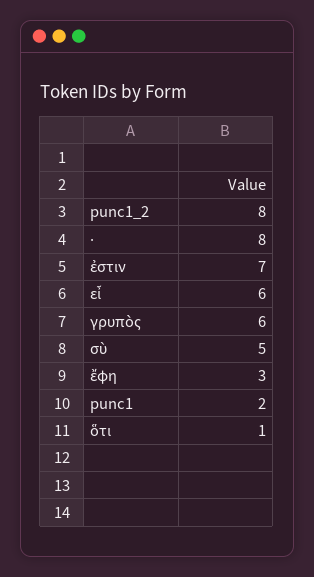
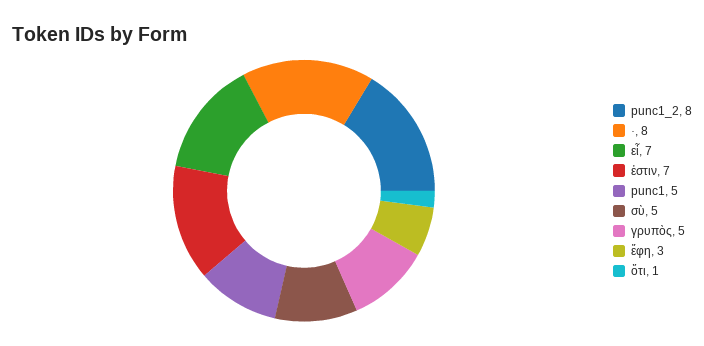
  {
    "punc1_2": 8,
    "·": 8,
    "ἐστιν": 7,
-   "εἶ": 6,
+   "εἶ": 7,
-   "γρυπὸς": 6,
+   "γρυπὸς": 5,
    "σὺ": 5,
    "ἔφη": 3,
-   "punc1": 2,
+   "punc1": 5,
    "ὅτι": 1
  }

